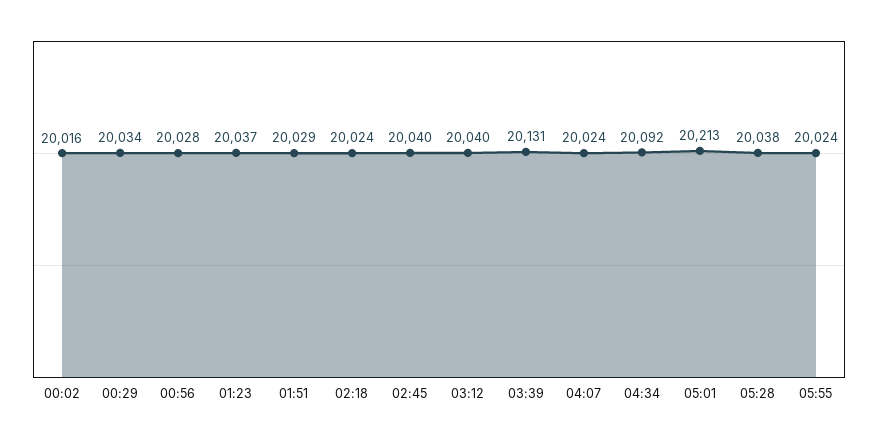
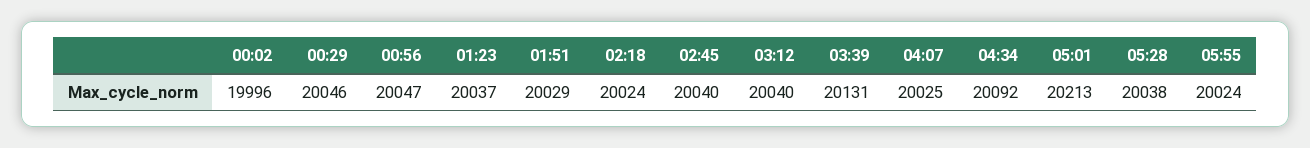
  {
-   "00:02": 20016,
+   "00:02": 19996,
-   "00:29": 20034,
+   "00:29": 20046,
-   "00:56": 20028,
+   "00:56": 20047,
    "01:23": 20037,
    "01:51": 20029,
    "02:18": 20024,
    "02:45": 20040,
    "03:12": 20040,
    "03:39": 20131,
-   "04:07": 20024,
+   "04:07": 20025,
    "04:34": 20092,
    "05:01": 20213,
    "05:28": 20038,
    "05:55": 20024
  }

